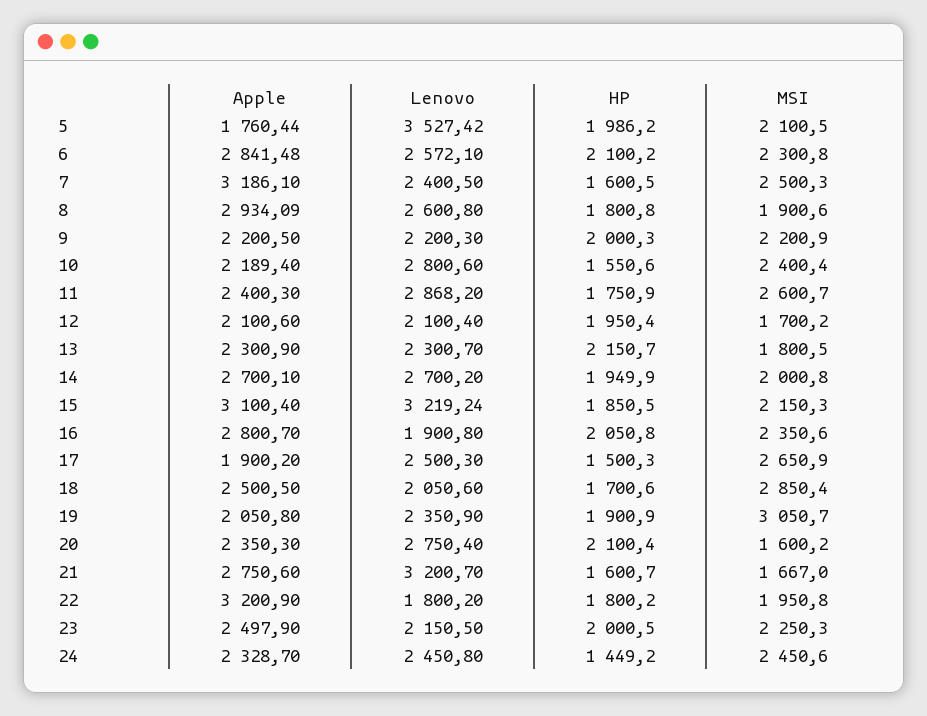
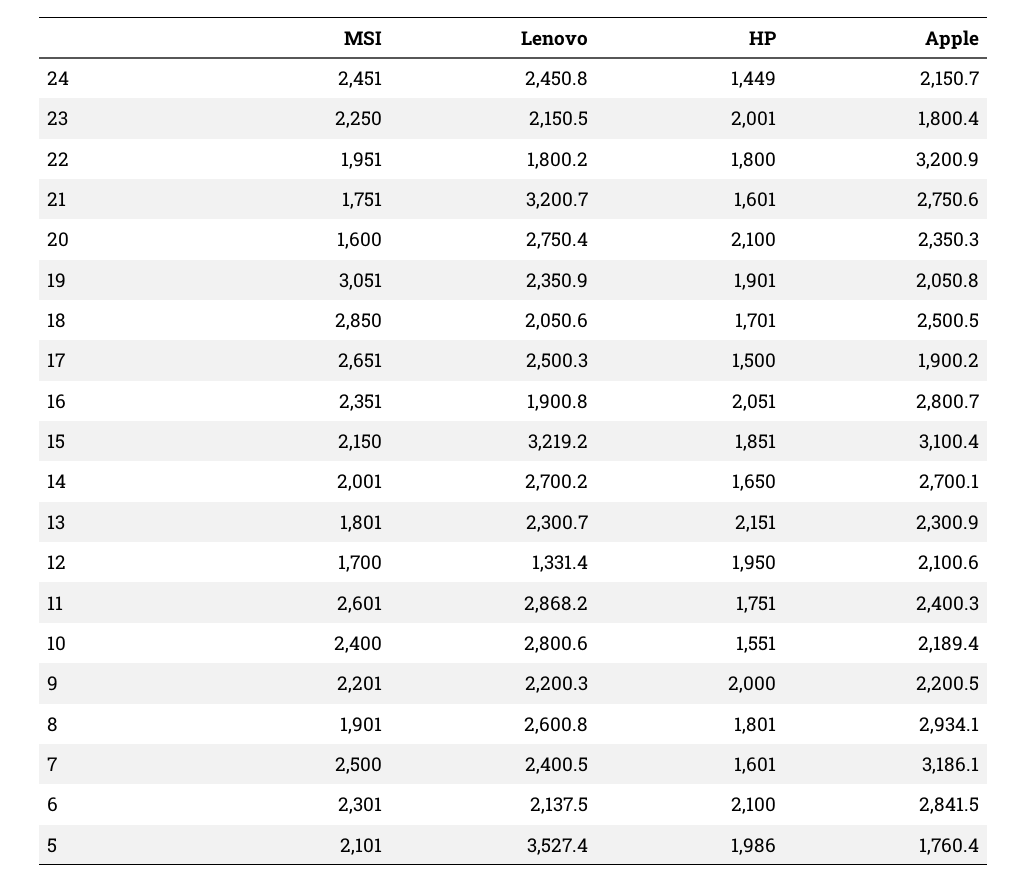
  {
    "Apple": {
      "5": 1760.44,
      "6": 2841.48,
      "7": 3186.1,
      "8": 2934.09,
      "9": 2200.5,
      "10": 2189.4,
      "11": 2400.3,
      "12": 2100.6,
      "13": 2300.9,
      "14": 2700.1,
      "15": 3100.4,
      "16": 2800.7,
      "17": 1900.2,
      "18": 2500.5,
      "19": 2050.8,
      "20": 2350.3,
      "21": 2750.6,
      "22": 3200.9,
-     "23": 2497.9,
+     "23": 1800.4,
-     "24": 2328.7
+     "24": 2150.7
    },
    "Lenovo": {
      "5": 3527.42,
-     "6": 2572.1,
+     "6": 2137.5,
      "7": 2400.5,
      "8": 2600.8,
      "9": 2200.3,
      "10": 2800.6,
      "11": 2868.2,
-     "12": 2100.4,
+     "12": 1331.4,
      "13": 2300.7,
      "14": 2700.2,
      "15": 3219.24,
      "16": 1900.8,
      "17": 2500.3,
      "18": 2050.6,
      "19": 2350.9,
      "20": 2750.4,
      "21": 3200.7,
      "22": 1800.2,
      "23": 2150.5,
      "24": 2450.8
    },
    "HP": {
      "5": 1986.2,
      "6": 2100.2,
      "7": 1600.5,
      "8": 1800.8,
      "9": 2000.3,
      "10": 1550.6,
      "11": 1750.9,
      "12": 1950.4,
      "13": 2150.7,
-     "14": 1949.9,
+     "14": 1650,
      "15": 1850.5,
      "16": 2050.8,
      "17": 1500.3,
      "18": 1700.6,
      "19": 1900.9,
      "20": 2100.4,
      "21": 1600.7,
      "22": 1800.2,
      "23": 2000.5,
      "24": 1449.2
    },
    "MSI": {
      "5": 2100.5,
      "6": 2300.8,
      "7": 2500.3,
      "8": 1900.6,
      "9": 2200.9,
      "10": 2400.4,
      "11": 2600.7,
      "12": 1700.2,
      "13": 1800.5,
      "14": 2000.8,
      "15": 2150.3,
      "16": 2350.6,
      "17": 2650.9,
      "18": 2850.4,
      "19": 3050.7,
      "20": 1600.2,
-     "21": 1667,
+     "21": 1751,
      "22": 1950.8,
      "23": 2250.3,
      "24": 2450.6
    }
  }

